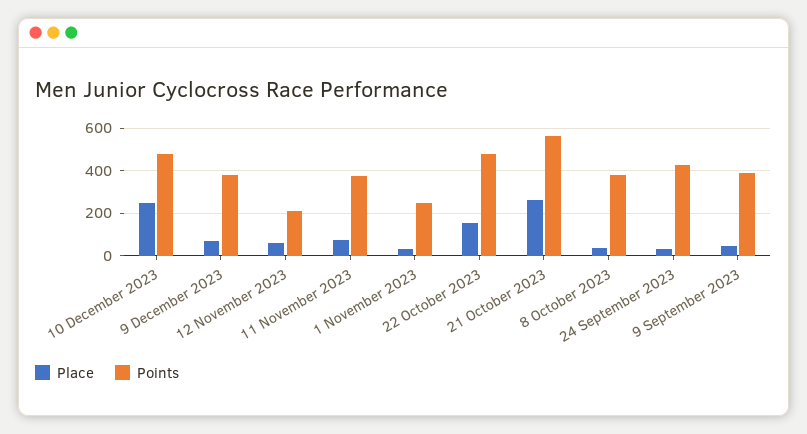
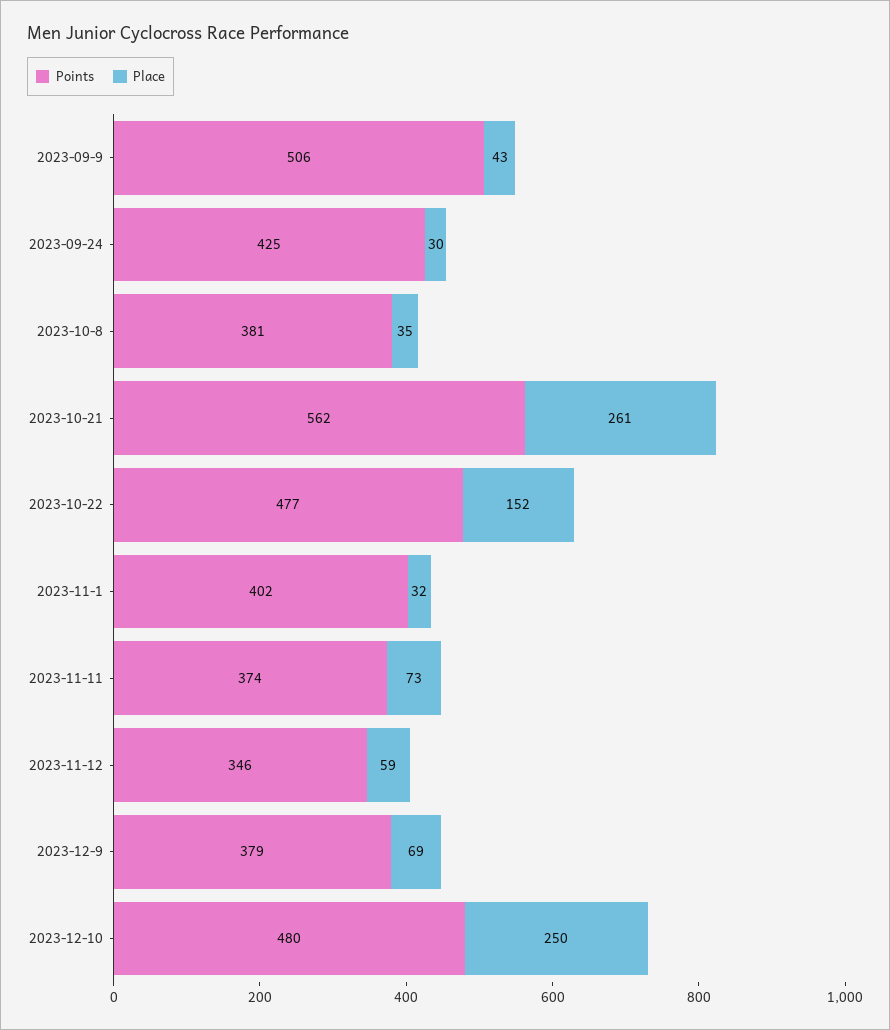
  {
    "Place": {
      "10 December 2023": 250,
      "9 December 2023": 69,
      "12 November 2023": 59,
      "11 November 2023": 73,
      "1 November 2023": 32,
      "22 October 2023": 152,
      "21 October 2023": 261,
      "8 October 2023": 35,
      "24 September 2023": 30,
      "9 September 2023": 43
    },
    "Points": {
      "10 December 2023": 480,
      "9 December 2023": 379,
-     "12 November 2023": 200,
+     "12 November 2023": 346,
      "11 November 2023": 374,
-     "1 November 2023": 250,
+     "1 November 2023": 402,
      "22 October 2023": 477,
      "21 October 2023": 562,
      "8 October 2023": 381,
      "24 September 2023": 425,
-     "9 September 2023": 400
+     "9 September 2023": 506
    }
  }

